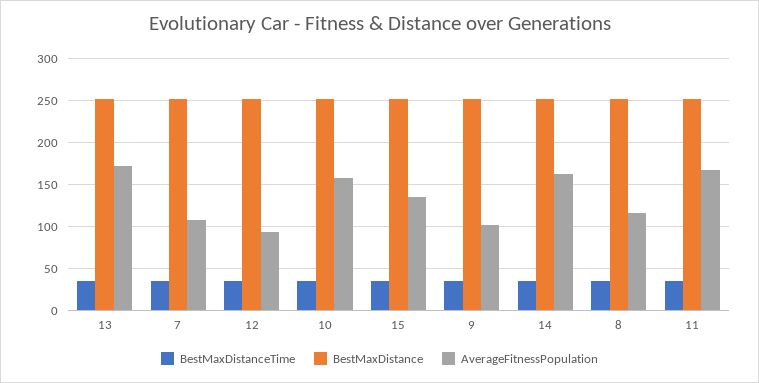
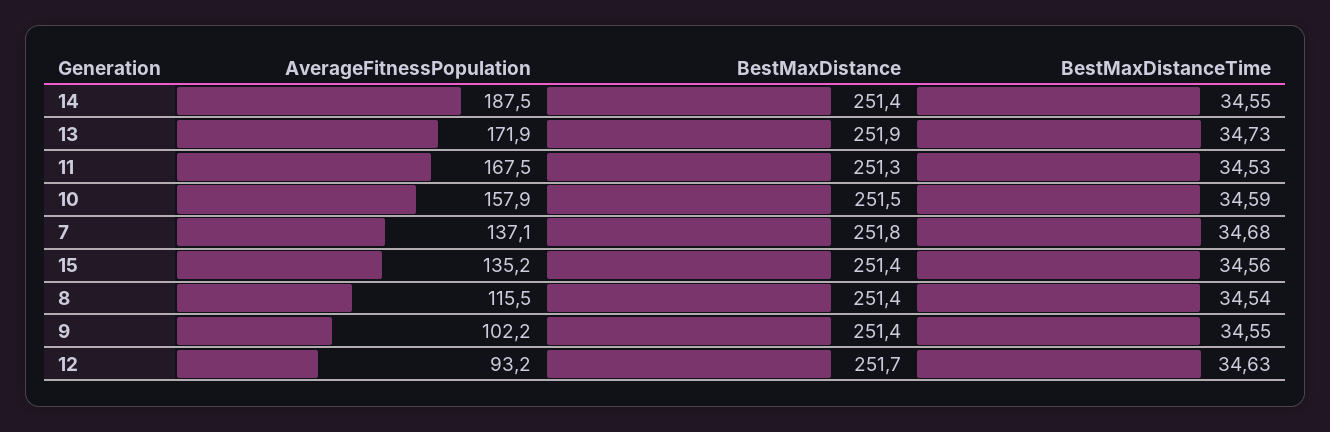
  {
    "BestMaxDistanceTime": {
      "13": 34.73,
      "7": 34.68,
      "12": 34.63,
      "10": 34.59,
      "15": 34.56,
      "9": 34.55,
      "14": 34.55,
      "8": 34.54,
      "11": 34.53
    },
    "BestMaxDistance": {
      "13": 251.9,
      "7": 251.8,
      "12": 251.7,
      "10": 251.5,
      "15": 251.4,
      "9": 251.4,
      "14": 251.4,
      "8": 251.4,
      "11": 251.3
    },
    "AverageFitnessPopulation": {
      "13": 171.9,
-     "7": 110,
+     "7": 137.1,
      "12": 93.2,
      "10": 157.9,
      "15": 135.2,
      "9": 102.2,
-     "14": 160,
+     "14": 187.5,
      "8": 115.5,
      "11": 167.5
    }
  }

